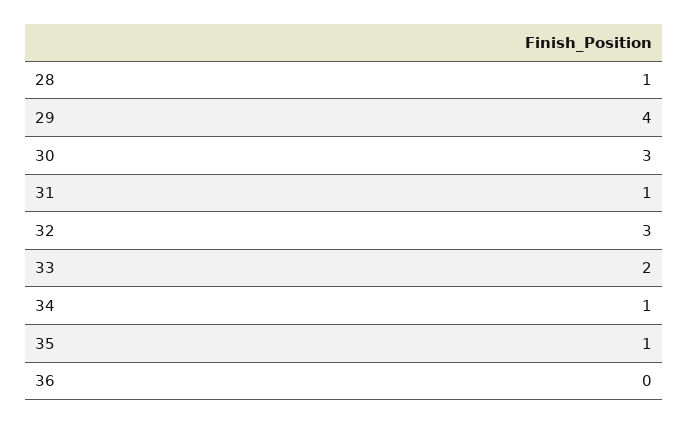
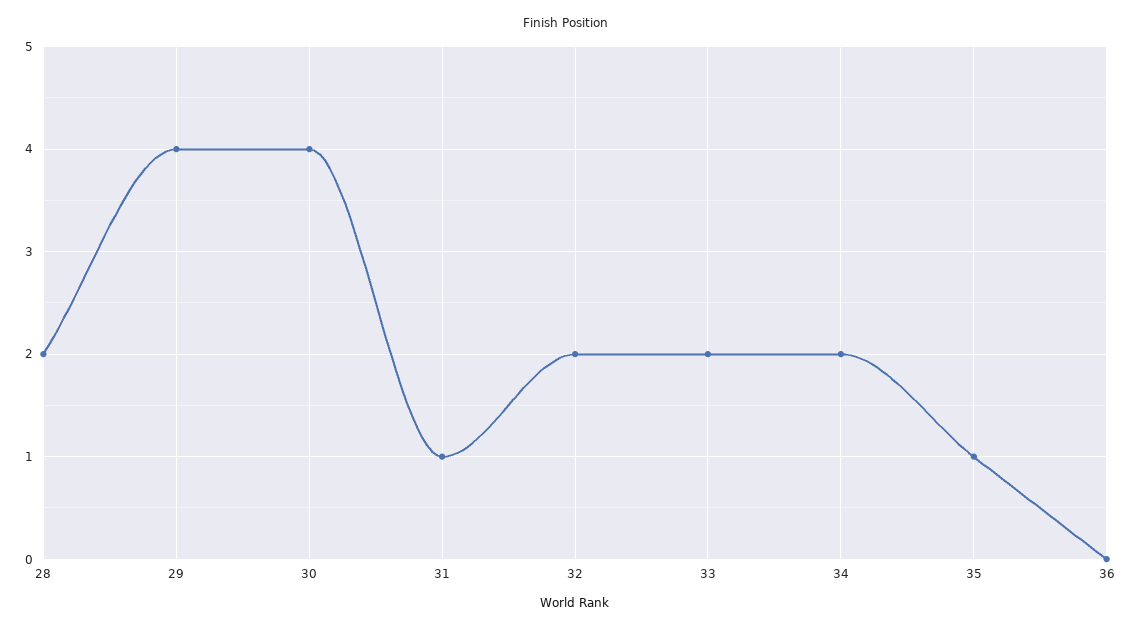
  {
-   "28": 1,
+   "28": 2,
    "29": 4,
-   "30": 3,
+   "30": 4,
    "31": 1,
-   "32": 3,
+   "32": 2,
    "33": 2,
-   "34": 1,
+   "34": 2,
    "35": 1,
    "36": 0
  }

